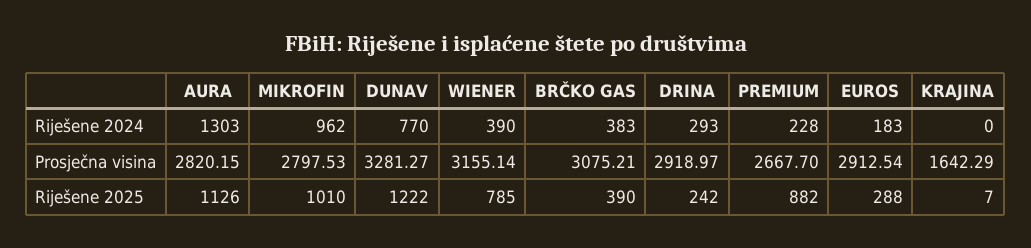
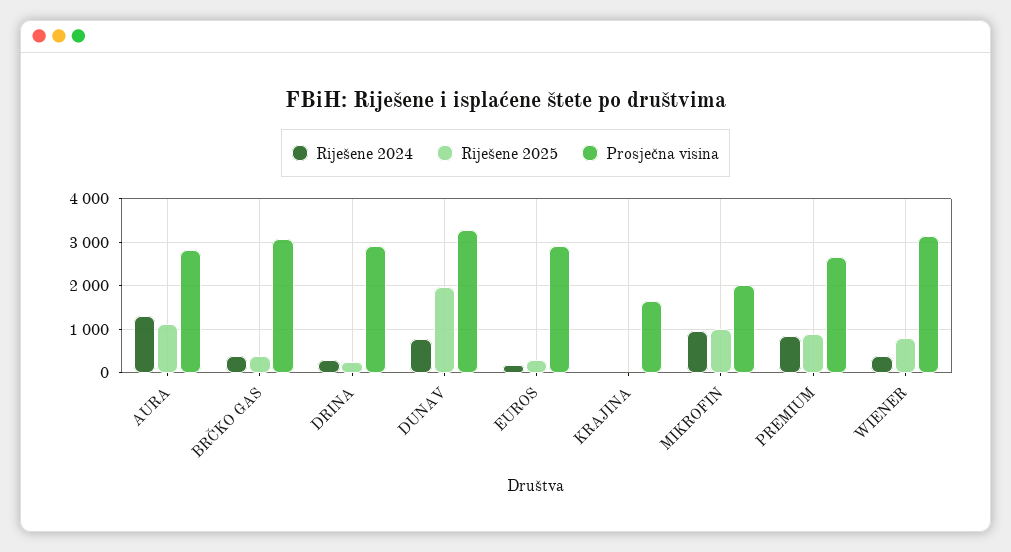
  {
    "Riješene 2024": {
      "AURA": 1303,
      "MIKROFIN": 962,
      "DUNAV": 770,
      "WIENER": 390,
      "BRČKO GAS": 383,
      "DRINA": 293,
-     "PREMIUM": 228,
+     "PREMIUM": 800,
      "EUROS": 183,
      "KRAJINA": 0
    },
    "Prosječna visina": {
      "AURA": 2820.15,
-     "MIKROFIN": 2797.53,
+     "MIKROFIN": 2000,
      "DUNAV": 3281.27,
      "WIENER": 3155.14,
      "BRČKO GAS": 3075.21,
      "DRINA": 2918.97,
      "PREMIUM": 2667.7,
      "EUROS": 2912.54,
      "KRAJINA": 1642.29
    },
    "Riješene 2025": {
      "AURA": 1126,
      "MIKROFIN": 1010,
-     "DUNAV": 1222,
+     "DUNAV": 2000,
      "WIENER": 785,
      "BRČKO GAS": 390,
      "DRINA": 242,
      "PREMIUM": 882,
      "EUROS": 288,
      "KRAJINA": 7
    }
  }

